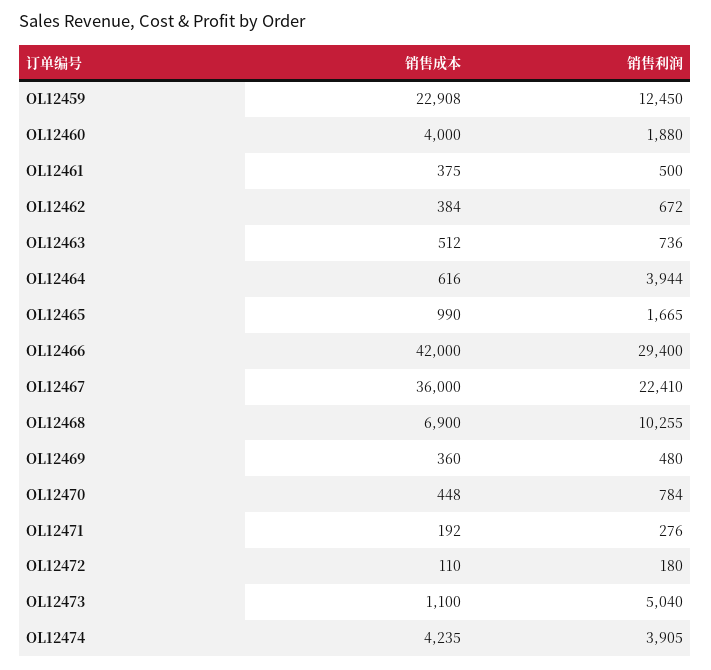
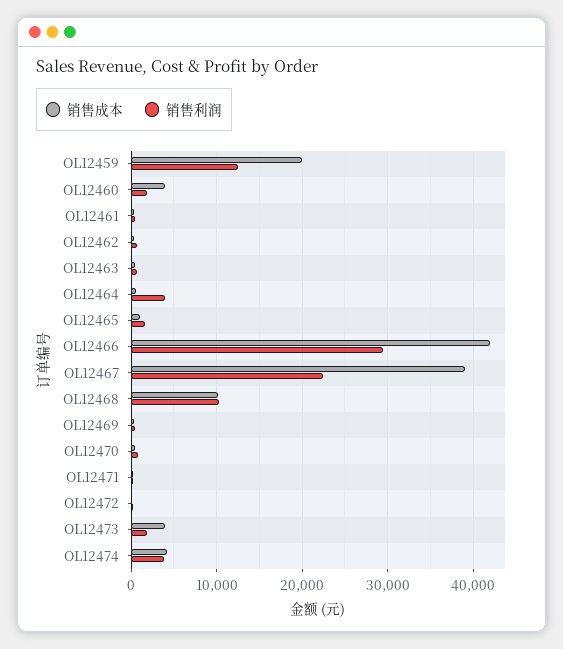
  {
    "销售成本": {
-     "OL12459": 22908,
+     "OL12459": 20000,
      "OL12460": 4000,
      "OL12461": 375,
      "OL12462": 384,
      "OL12463": 512,
      "OL12464": 616,
      "OL12465": 990,
      "OL12466": 42000,
-     "OL12467": 36000,
+     "OL12467": 39000,
-     "OL12468": 6900,
+     "OL12468": 10000,
      "OL12469": 360,
      "OL12470": 448,
      "OL12471": 192,
      "OL12472": 110,
-     "OL12473": 1100,
+     "OL12473": 4000,
      "OL12474": 4235
    },
    "销售利润": {
      "OL12459": 12450,
      "OL12460": 1880,
      "OL12461": 500,
      "OL12462": 672,
      "OL12463": 736,
      "OL12464": 3944,
      "OL12465": 1665,
      "OL12466": 29400,
      "OL12467": 22410,
      "OL12468": 10255,
      "OL12469": 480,
      "OL12470": 784,
      "OL12471": 276,
      "OL12472": 180,
-     "OL12473": 5040,
+     "OL12473": 2000,
      "OL12474": 3905
    }
  }

